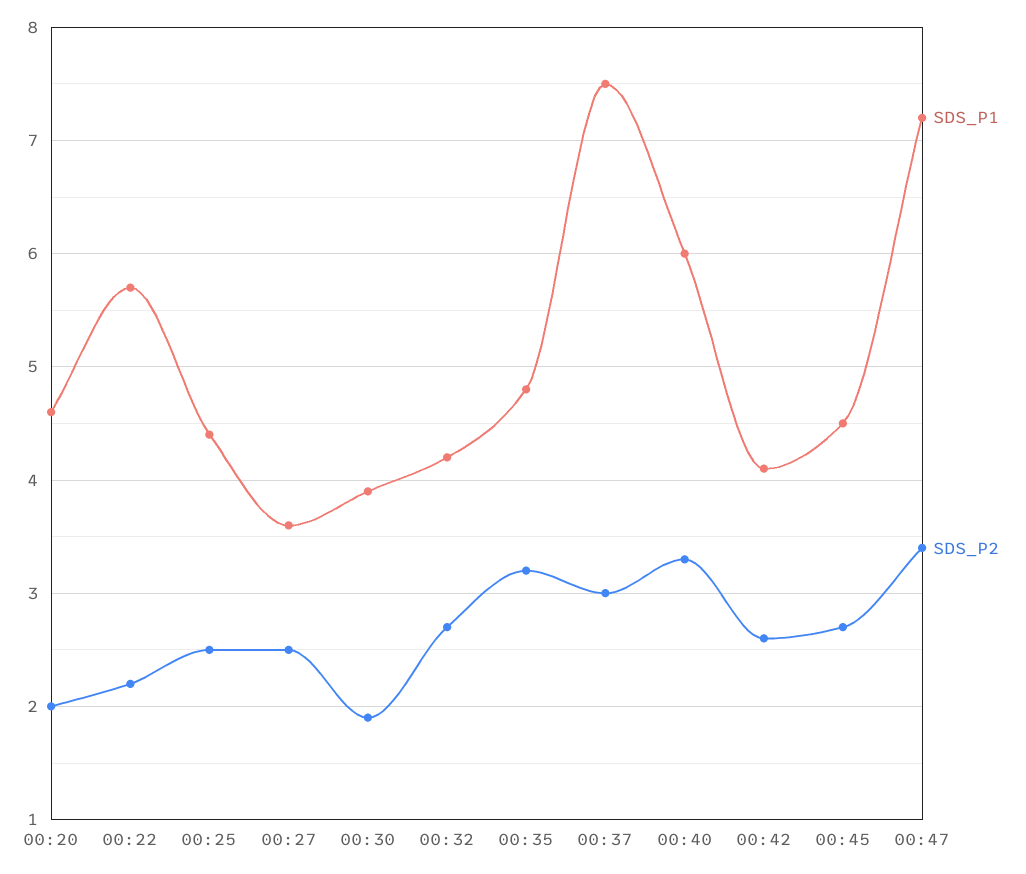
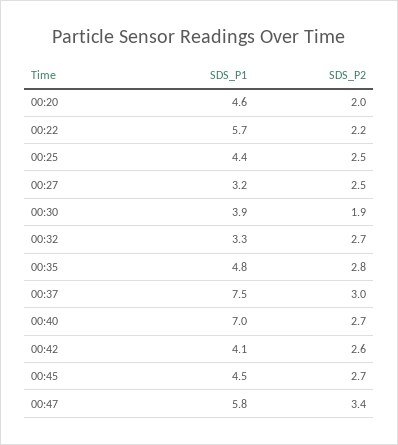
  {
    "SDS_P1": {
      "00:20": 4.6,
      "00:22": 5.7,
      "00:25": 4.4,
-     "00:27": 3.6,
+     "00:27": 3.2,
      "00:30": 3.9,
-     "00:32": 4.2,
+     "00:32": 3.3,
      "00:35": 4.8,
      "00:37": 7.5,
-     "00:40": 6,
+     "00:40": 7,
      "00:42": 4.1,
      "00:45": 4.5,
-     "00:47": 7.2
+     "00:47": 5.8
    },
    "SDS_P2": {
      "00:20": 2,
      "00:22": 2.2,
      "00:25": 2.5,
      "00:27": 2.5,
      "00:30": 1.9,
      "00:32": 2.7,
-     "00:35": 3.2,
+     "00:35": 2.8,
      "00:37": 3,
-     "00:40": 3.3,
+     "00:40": 2.7,
      "00:42": 2.6,
      "00:45": 2.7,
      "00:47": 3.4
    }
  }

